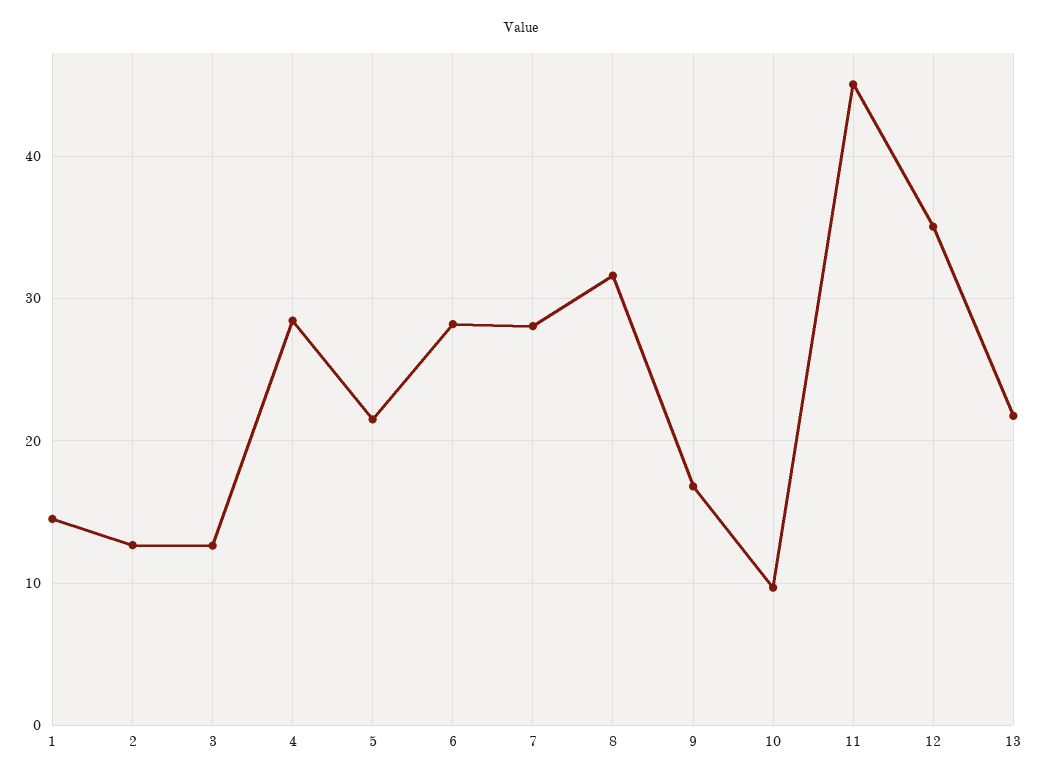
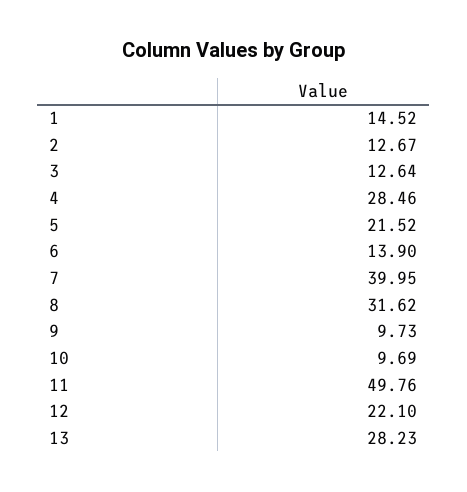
  {
    "1": 14.52,
    "2": 12.67,
    "3": 12.64,
    "4": 28.46,
    "5": 21.52,
-   "6": 28,
+   "6": 13.9,
-   "7": 28,
+   "7": 39.95,
    "8": 31.62,
-   "9": 17,
+   "9": 9.73,
    "10": 9.69,
-   "11": 45,
+   "11": 49.76,
-   "12": 35,
+   "12": 22.1,
-   "13": 22
+   "13": 28.23
  }

